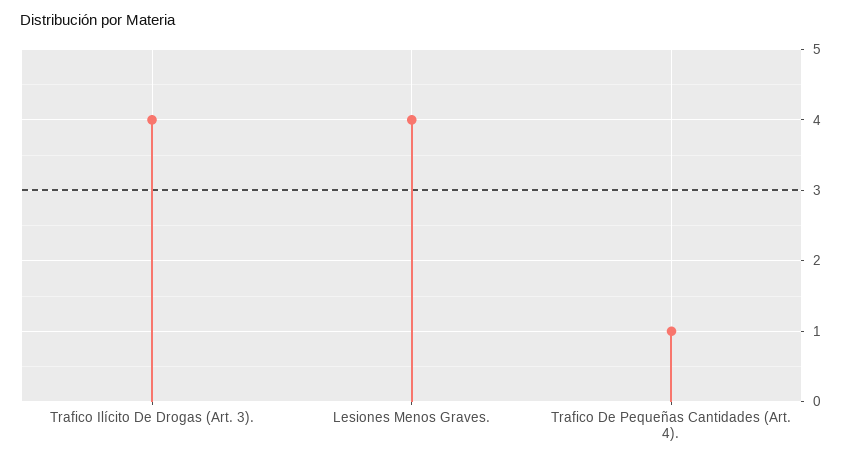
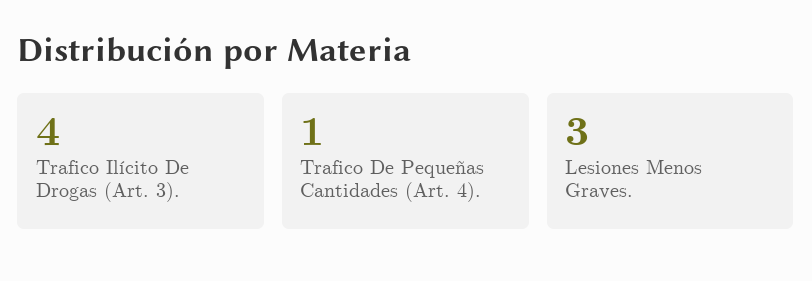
  {
    "Trafico Ilícito De Drogas (Art. 3).": 4,
-   "Lesiones Menos Graves.": 4,
+   "Lesiones Menos Graves.": 3,
    "Trafico De Pequeñas Cantidades (Art. 4).": 1
  }

